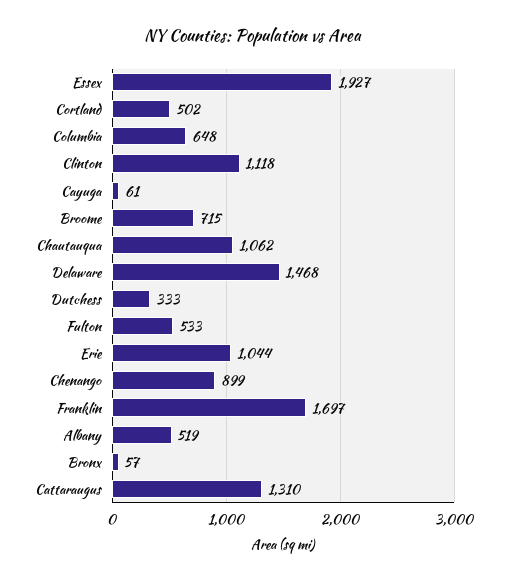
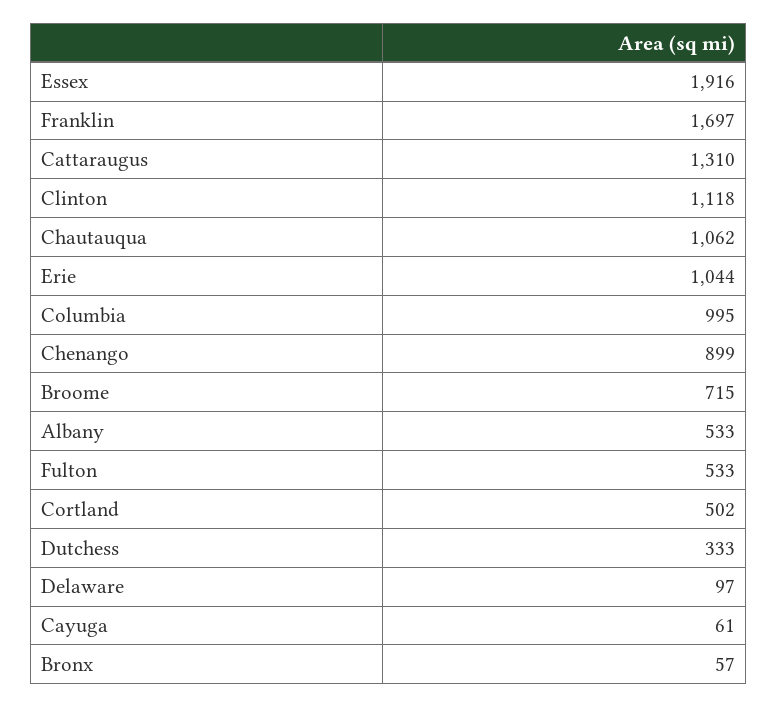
  {
-   "Essex": 1927,
+   "Essex": 1916,
    "Cortland": 502,
-   "Columbia": 648,
+   "Columbia": 995,
    "Clinton": 1118,
    "Cayuga": 61,
    "Broome": 715,
    "Chautauqua": 1062,
-   "Delaware": 1468,
+   "Delaware": 97,
    "Dutchess": 333,
    "Fulton": 533,
    "Erie": 1044,
    "Chenango": 899,
    "Franklin": 1697,
-   "Albany": 519,
+   "Albany": 533,
    "Bronx": 57,
    "Cattaraugus": 1310
  }

